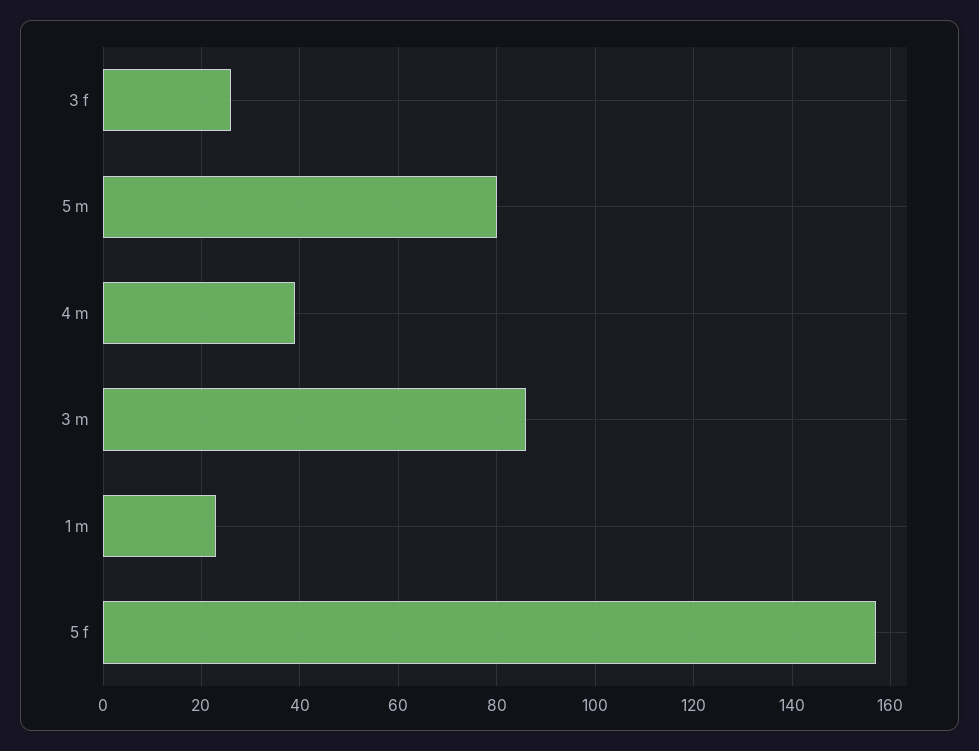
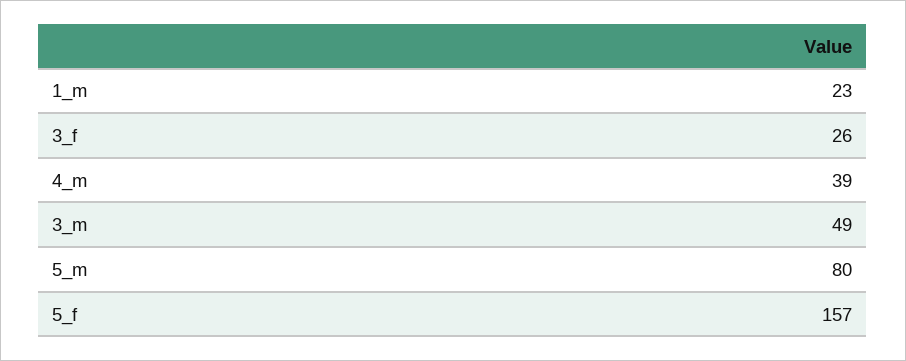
  {
    "3 f": 26,
    "5 m": 80,
    "4 m": 39,
-   "3 m": 85,
+   "3 m": 49,
    "1 m": 23,
    "5 f": 157
  }

